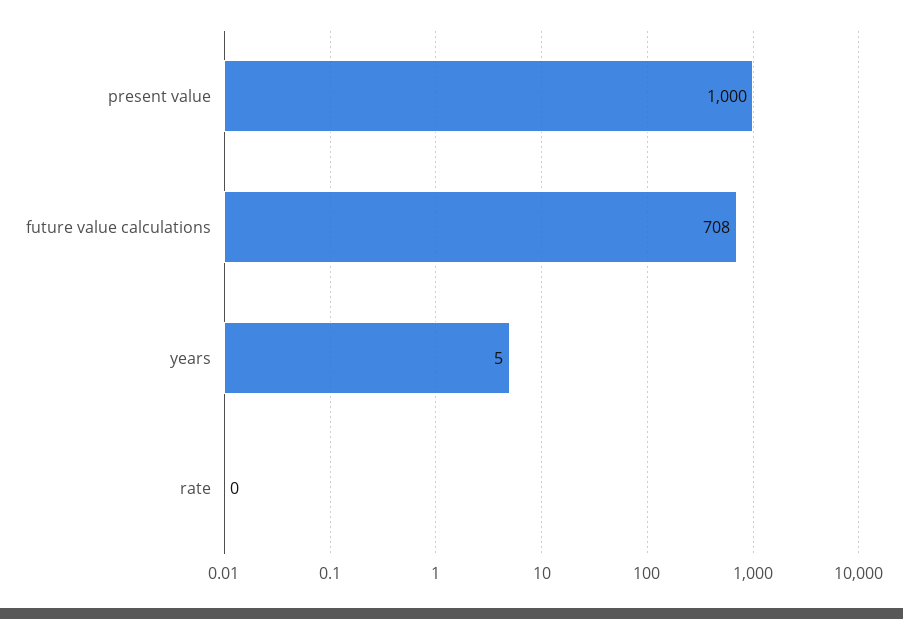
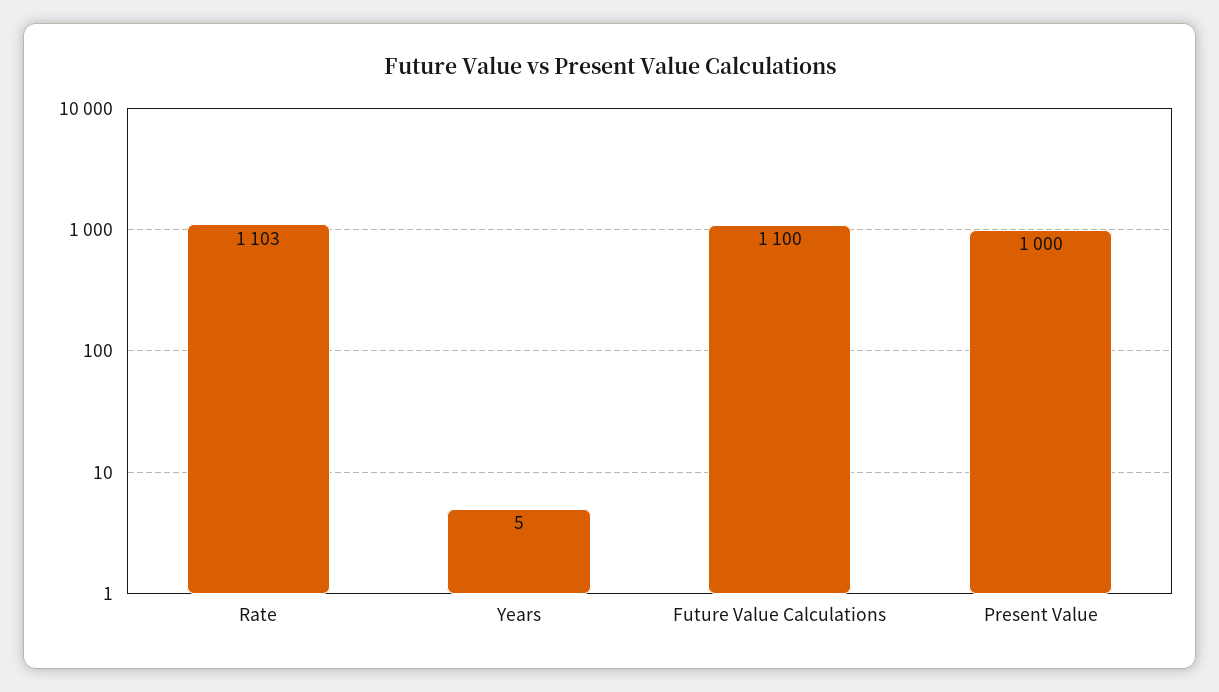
  {
    "present value": 1000,
-   "future value calculations": 708,
+   "future value calculations": 1100,
    "years": 5,
-   "rate": 0
+   "rate": 1103
  }

